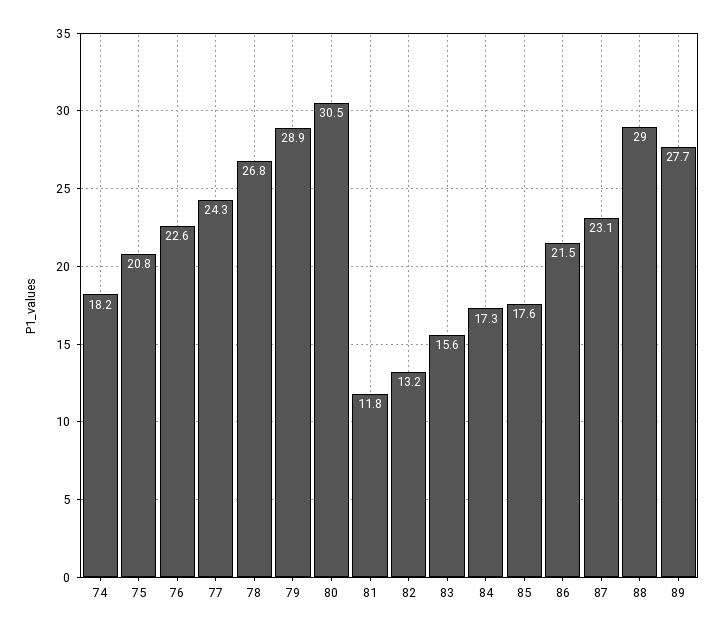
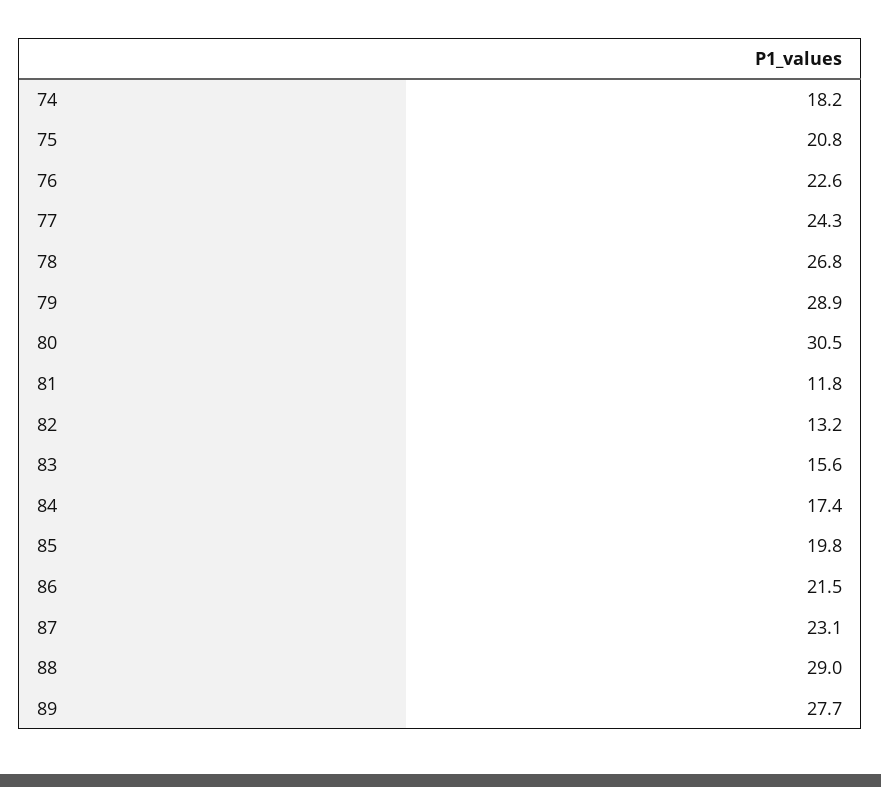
  {
    "74": 18.2,
    "75": 20.8,
    "76": 22.6,
    "77": 24.3,
    "78": 26.8,
    "79": 28.9,
    "80": 30.5,
    "81": 11.8,
    "82": 13.2,
    "83": 15.6,
-   "84": 17.3,
+   "84": 17.4,
-   "85": 17.6,
+   "85": 19.8,
    "86": 21.5,
    "87": 23.1,
    "88": 29,
    "89": 27.7
  }

